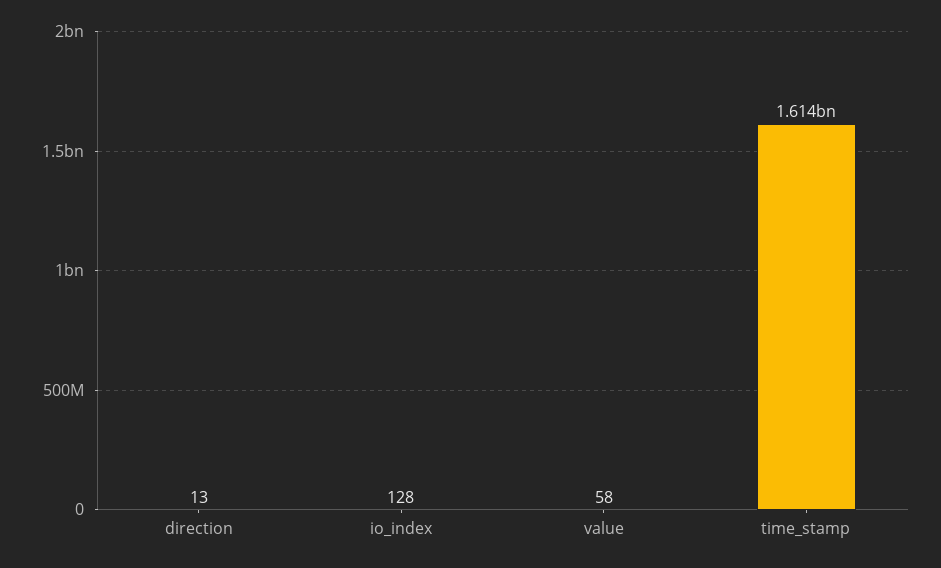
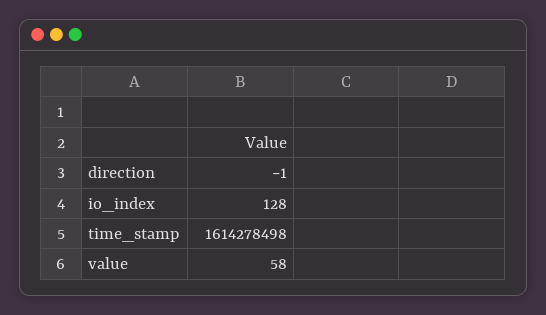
  {
-   "direction": 13,
+   "direction": -1,
    "io_index": 128,
    "value": 58,
    "time_stamp": 1614278498
  }

